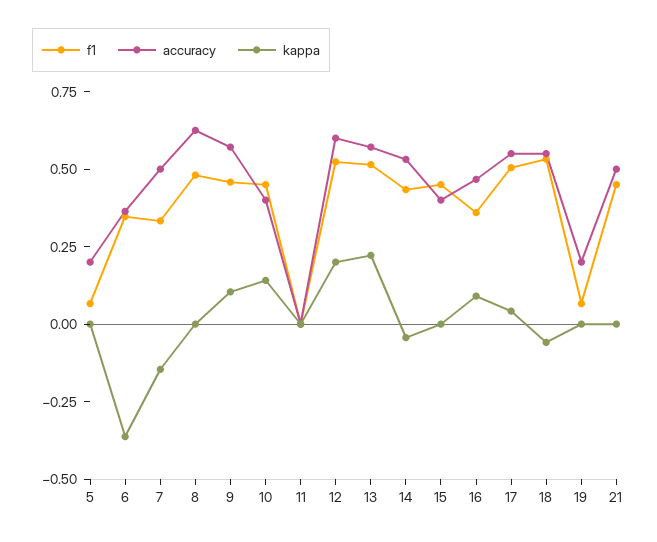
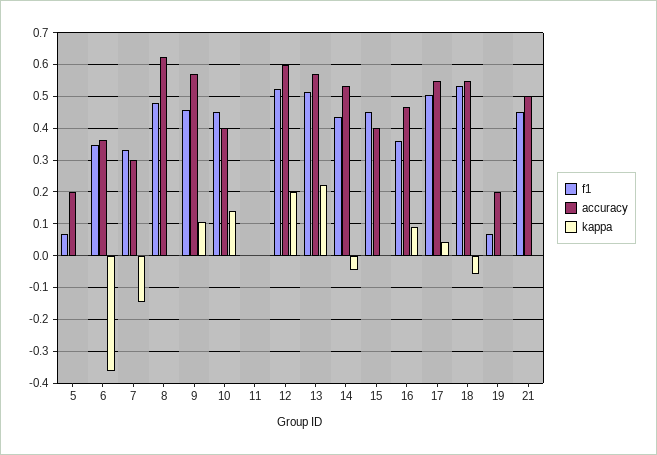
  {
    "f1": {
      "5": 0.06,
      "6": 0.34,
      "7": 0.34,
      "8": 0.48,
      "9": 0.46,
      "10": 0.46,
      "11": 0,
      "12": 0.52,
      "13": 0.52,
      "14": 0.44,
      "15": 0.46,
      "16": 0.36,
      "17": 0.5,
      "18": 0.54,
      "19": 0.06,
      "21": 0.46
    },
    "accuracy": {
      "5": 0.2,
      "6": 0.36,
-     "7": 0.5,
+     "7": 0.3,
      "8": 0.62,
      "9": 0.58,
      "10": 0.4,
      "11": 0,
      "12": 0.6,
      "13": 0.58,
      "14": 0.54,
      "15": 0.4,
      "16": 0.46,
      "17": 0.56,
      "18": 0.56,
      "19": 0.2,
      "21": 0.5
    },
    "kappa": {
      "5": 0,
      "6": -0.36,
      "7": -0.14,
      "8": 0,
      "9": 0.1,
      "10": 0.14,
      "11": 0,
      "12": 0.2,
      "13": 0.22,
      "14": -0.04,
      "15": 0,
      "16": 0.1,
      "17": 0.04,
      "18": -0.06,
      "19": 0,
      "21": 0
    }
  }

